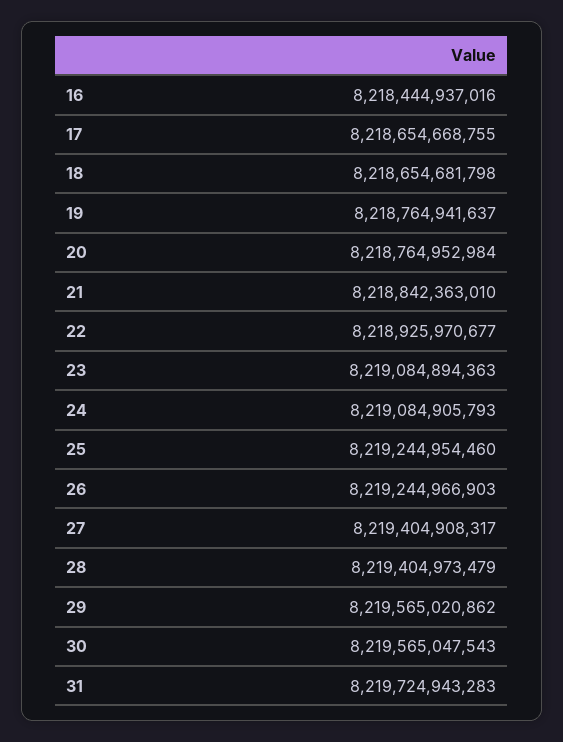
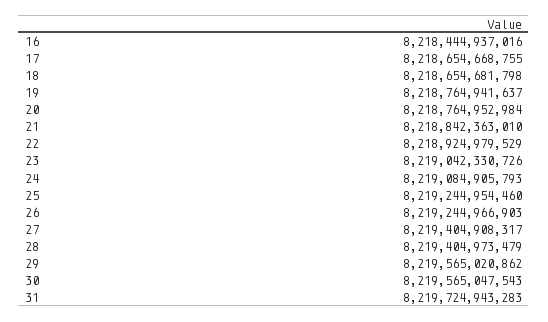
  {
    "16": 8218444937016,
    "17": 8218654668755,
    "18": 8218654681798,
    "19": 8218764941637,
    "20": 8218764952984,
    "21": 8218842363010,
-   "22": 8218925970677,
+   "22": 8218924979529,
-   "23": 8219084894363,
+   "23": 8219042330726,
    "24": 8219084905793,
    "25": 8219244954460,
    "26": 8219244966903,
    "27": 8219404908317,
    "28": 8219404973479,
    "29": 8219565020862,
    "30": 8219565047543,
    "31": 8219724943283
  }

